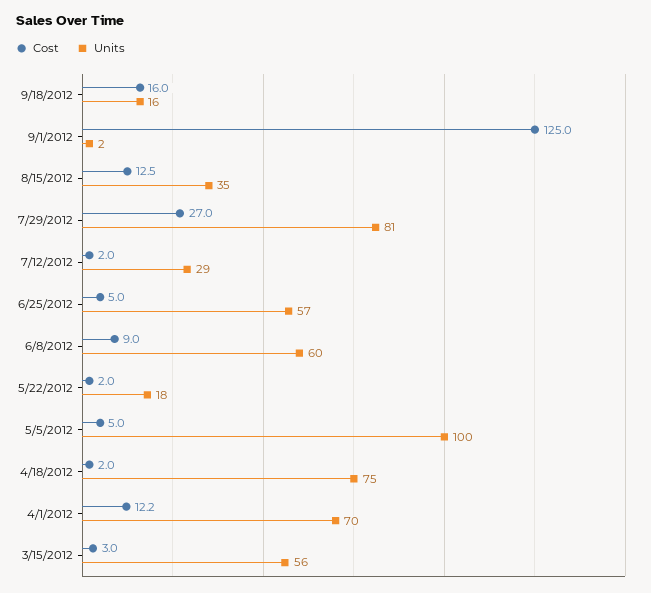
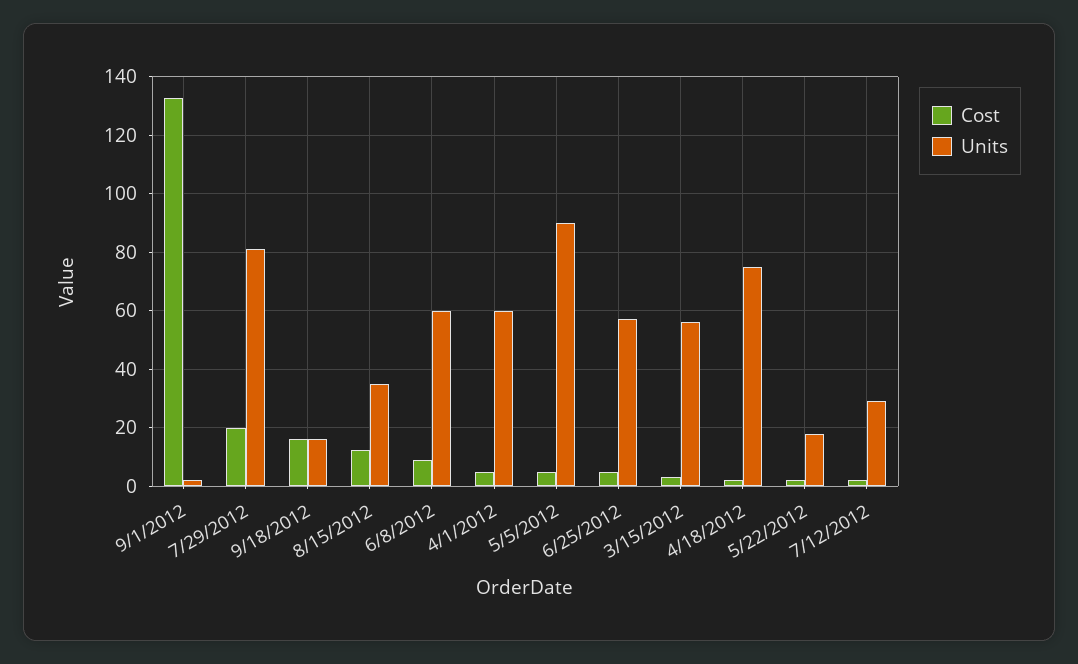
  {
    "Cost": {
      "9/18/2012": 16,
-     "9/1/2012": 125,
+     "9/1/2012": 132.5,
      "8/15/2012": 12.5,
-     "7/29/2012": 27,
+     "7/29/2012": 20,
      "7/12/2012": 2,
      "6/25/2012": 5,
      "6/8/2012": 9,
      "5/22/2012": 2,
      "5/5/2012": 5,
      "4/18/2012": 2,
-     "4/1/2012": 12.2,
+     "4/1/2012": 5,
      "3/15/2012": 3
    },
    "Units": {
      "9/18/2012": 16,
      "9/1/2012": 2,
      "8/15/2012": 35,
      "7/29/2012": 81,
      "7/12/2012": 29,
      "6/25/2012": 57,
      "6/8/2012": 60,
      "5/22/2012": 18,
-     "5/5/2012": 100,
+     "5/5/2012": 90,
      "4/18/2012": 75,
-     "4/1/2012": 70,
+     "4/1/2012": 60,
      "3/15/2012": 56
    }
  }

